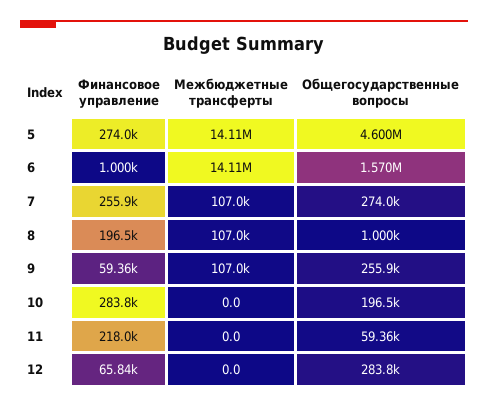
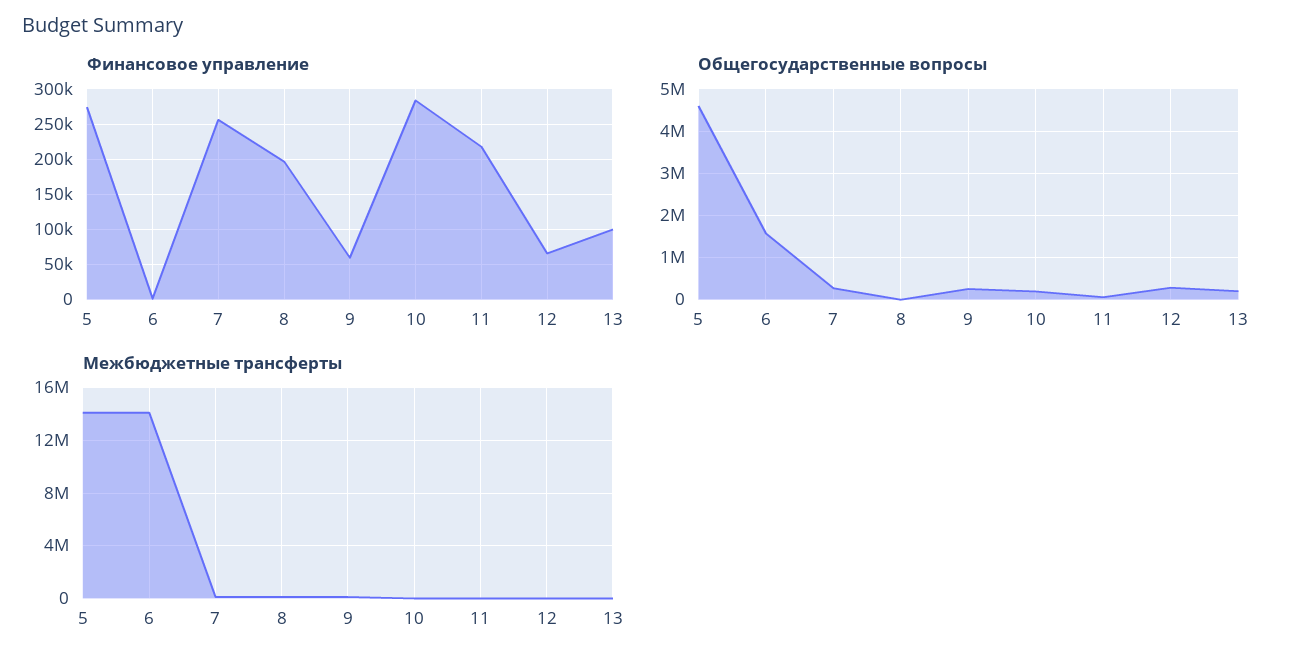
  {
    "Финансовое управление": {
      "5": 274000,
      "6": 1000,
      "7": 255900,
      "8": 196500,
      "9": 59360,
      "10": 283800,
      "11": 218000,
-     "12": 65840
+     "12": 65840,
+     "13": 100000
    },
    "Межбюджетные трансферты": {
      "5": 14110000,
      "6": 14110000,
      "7": 107000,
      "8": 107000,
      "9": 107000,
      "10": 0,
      "11": 0,
-     "12": 0
+     "12": 0,
+     "13": 0
    },
    "Общегосударственные вопросы": {
      "5": 4600000,
      "6": 1570000,
      "7": 274000,
      "8": 1000,
      "9": 255900,
      "10": 196500,
      "11": 59360,
-     "12": 283800
+     "12": 283800,
+     "13": 200000
    }
  }

